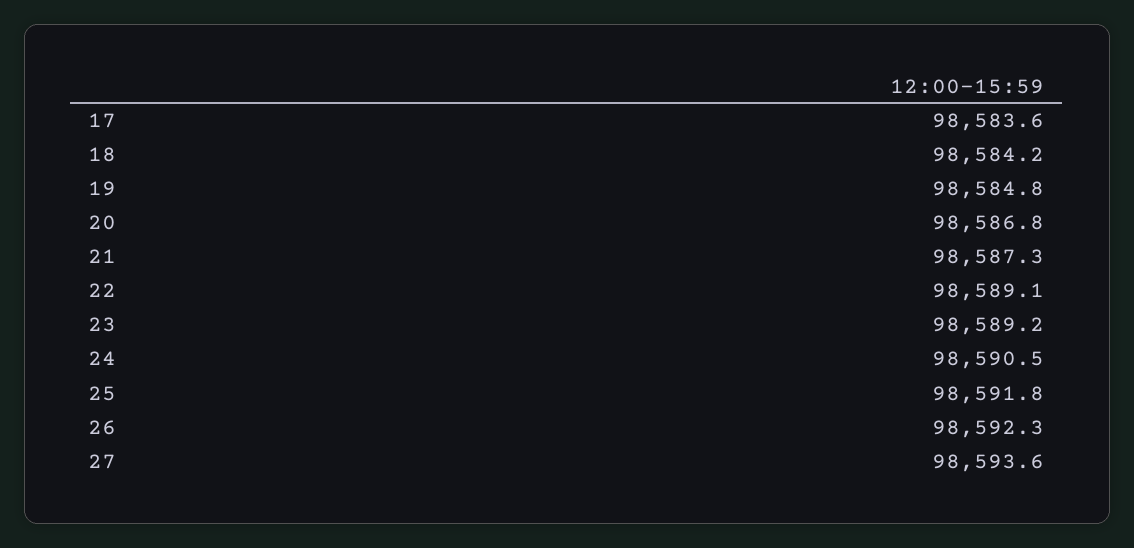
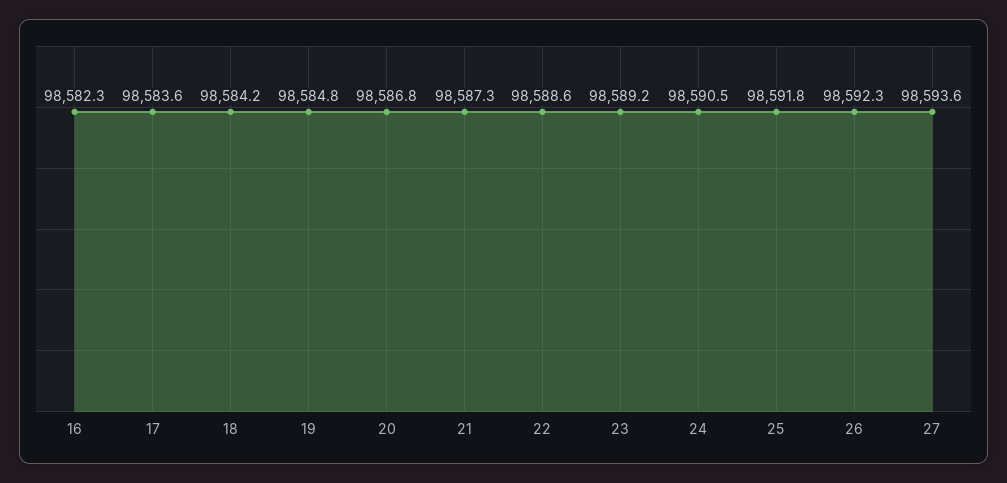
  {
    "17": 98583.6,
    "18": 98584.2,
    "19": 98584.8,
    "20": 98586.8,
    "21": 98587.3,
-   "22": 98589.1,
+   "22": 98588.6,
    "23": 98589.2,
    "24": 98590.5,
    "25": 98591.8,
    "26": 98592.3,
-   "27": 98593.6
+   "27": 98593.6,
+   "16": 98582.3
  }

